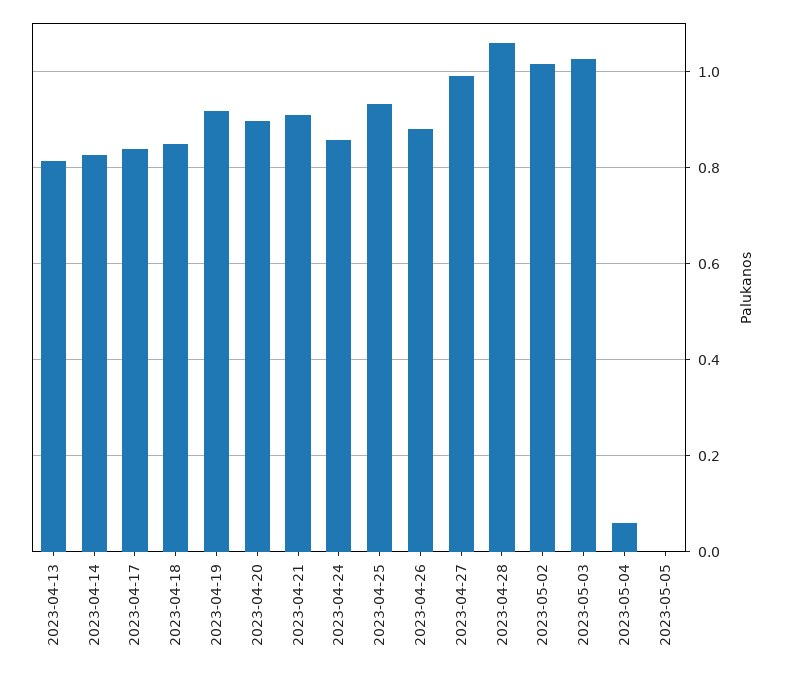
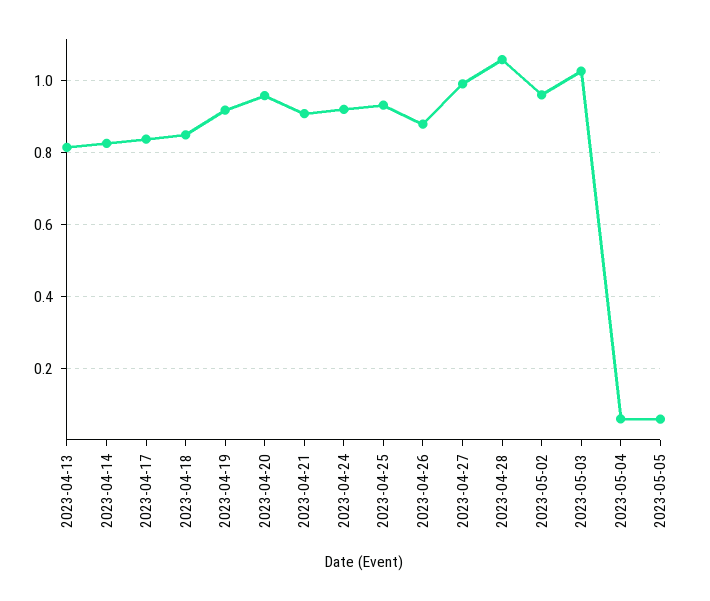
  {
    "2023-04-13": 0.82,
    "2023-04-14": 0.82,
    "2023-04-17": 0.84,
    "2023-04-18": 0.86,
    "2023-04-19": 0.92,
-   "2023-04-20": 0.9,
+   "2023-04-20": 0.96,
    "2023-04-21": 0.9,
-   "2023-04-24": 0.86,
+   "2023-04-24": 0.92,
    "2023-04-25": 0.94,
    "2023-04-26": 0.88,
    "2023-04-27": 1,
    "2023-04-28": 1.06,
-   "2023-05-02": 1.02,
+   "2023-05-02": 0.96,
    "2023-05-03": 1.02,
    "2023-05-04": 0.06,
-   "2023-05-05": 0
+   "2023-05-05": 0.06
  }

